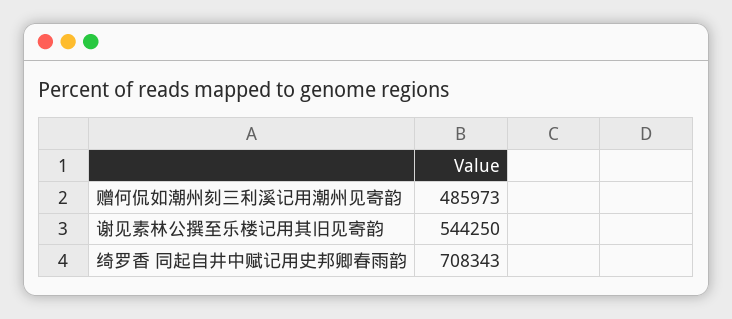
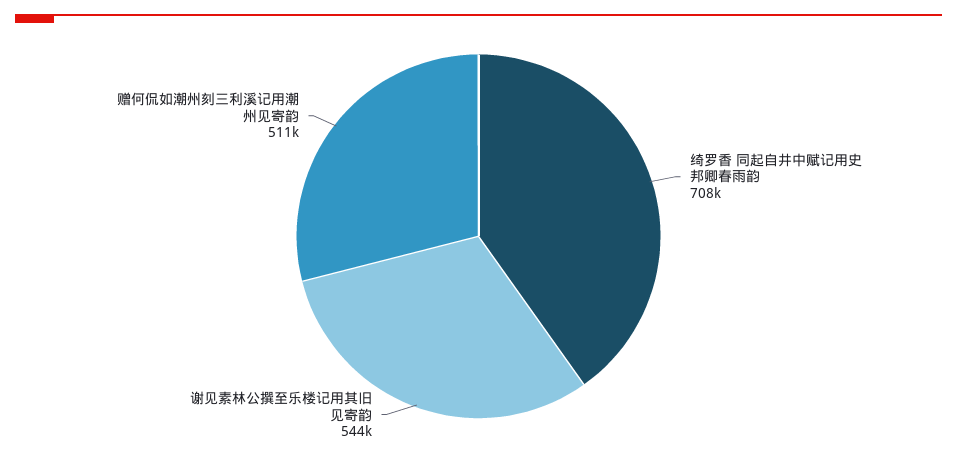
  {
-   "赠何侃如潮州刻三利溪记用潮州见寄韵": 485973,
+   "赠何侃如潮州刻三利溪记用潮州见寄韵": 511000,
    "谢见素林公撰至乐楼记用其旧见寄韵": 544250,
    "绮罗香 同起自井中赋记用史邦卿春雨韵": 708343
  }

